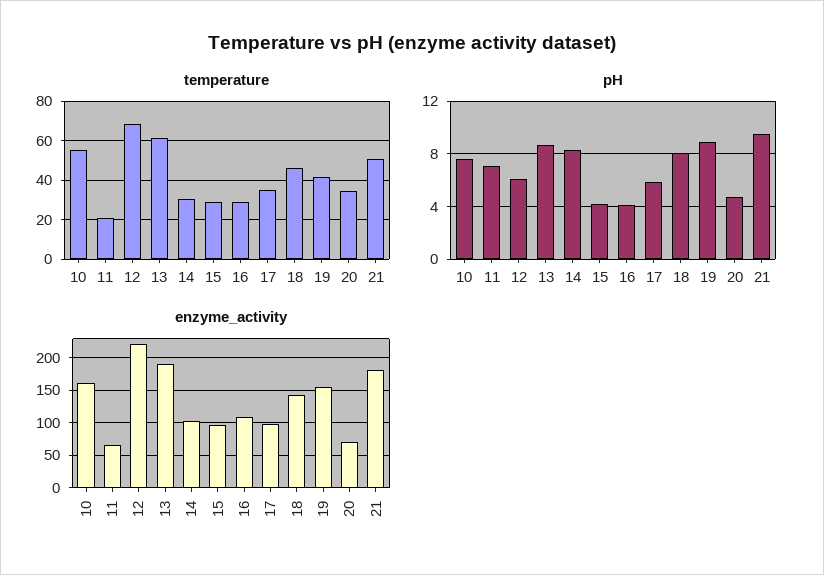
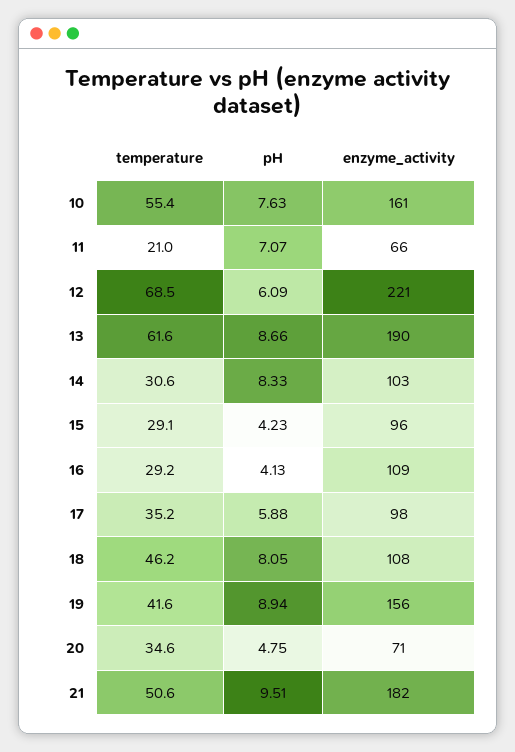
  {
    "temperature": {
      "10": 55.4,
      "11": 21,
      "12": 68.5,
      "13": 61.6,
      "14": 30.6,
      "15": 29.1,
      "16": 29.2,
      "17": 35.2,
      "18": 46.2,
      "19": 41.6,
      "20": 34.6,
      "21": 50.6
    },
    "pH": {
      "10": 7.63,
      "11": 7.07,
      "12": 6.09,
      "13": 8.66,
      "14": 8.33,
      "15": 4.23,
      "16": 4.13,
      "17": 5.88,
      "18": 8.05,
      "19": 8.94,
      "20": 4.75,
      "21": 9.51
    },
    "enzyme_activity": {
      "10": 161,
      "11": 66,
      "12": 221,
      "13": 190,
      "14": 103,
      "15": 96,
      "16": 109,
      "17": 98,
-     "18": 140,
+     "18": 108,
      "19": 156,
      "20": 71,
      "21": 182
    }
  }

